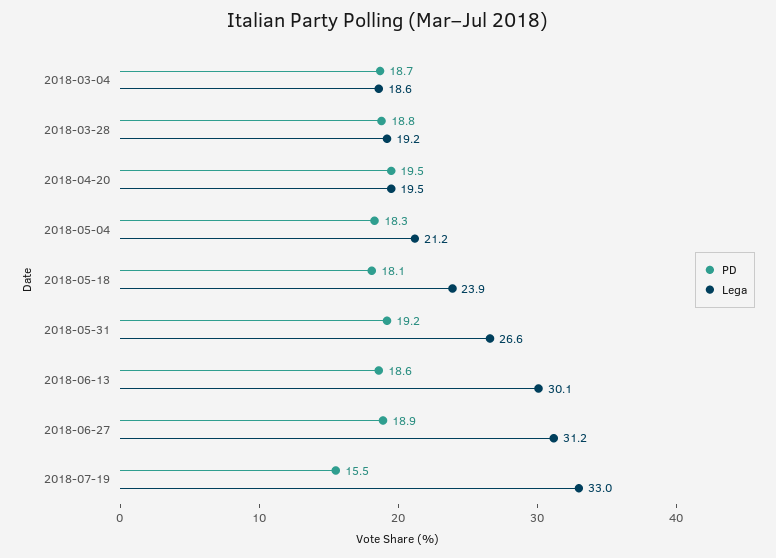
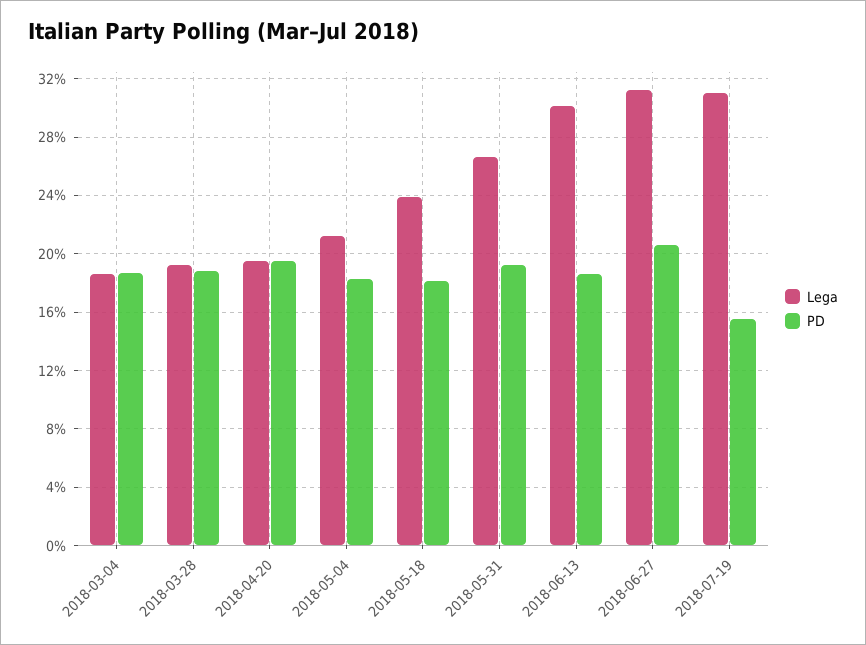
  {
    "PD": {
      "2018-03-04": 18.7,
      "2018-03-28": 18.8,
      "2018-04-20": 19.5,
      "2018-05-04": 18.3,
      "2018-05-18": 18.1,
      "2018-05-31": 19.2,
      "2018-06-13": 18.6,
-     "2018-06-27": 18.9,
+     "2018-06-27": 20.5,
      "2018-07-19": 15.5
    },
    "Lega": {
      "2018-03-04": 18.6,
      "2018-03-28": 19.2,
      "2018-04-20": 19.5,
      "2018-05-04": 21.2,
      "2018-05-18": 23.9,
      "2018-05-31": 26.6,
      "2018-06-13": 30.1,
      "2018-06-27": 31.2,
-     "2018-07-19": 33
+     "2018-07-19": 31
    }
  }

